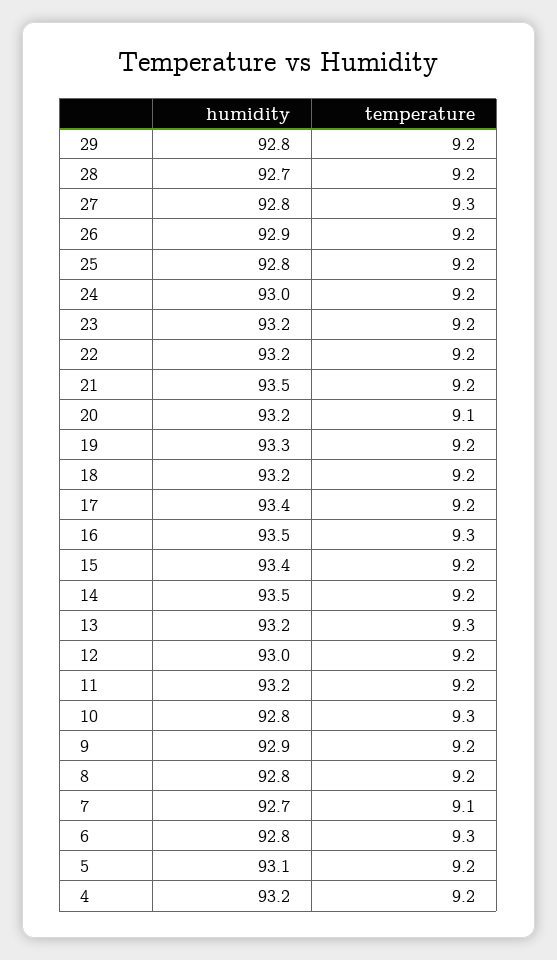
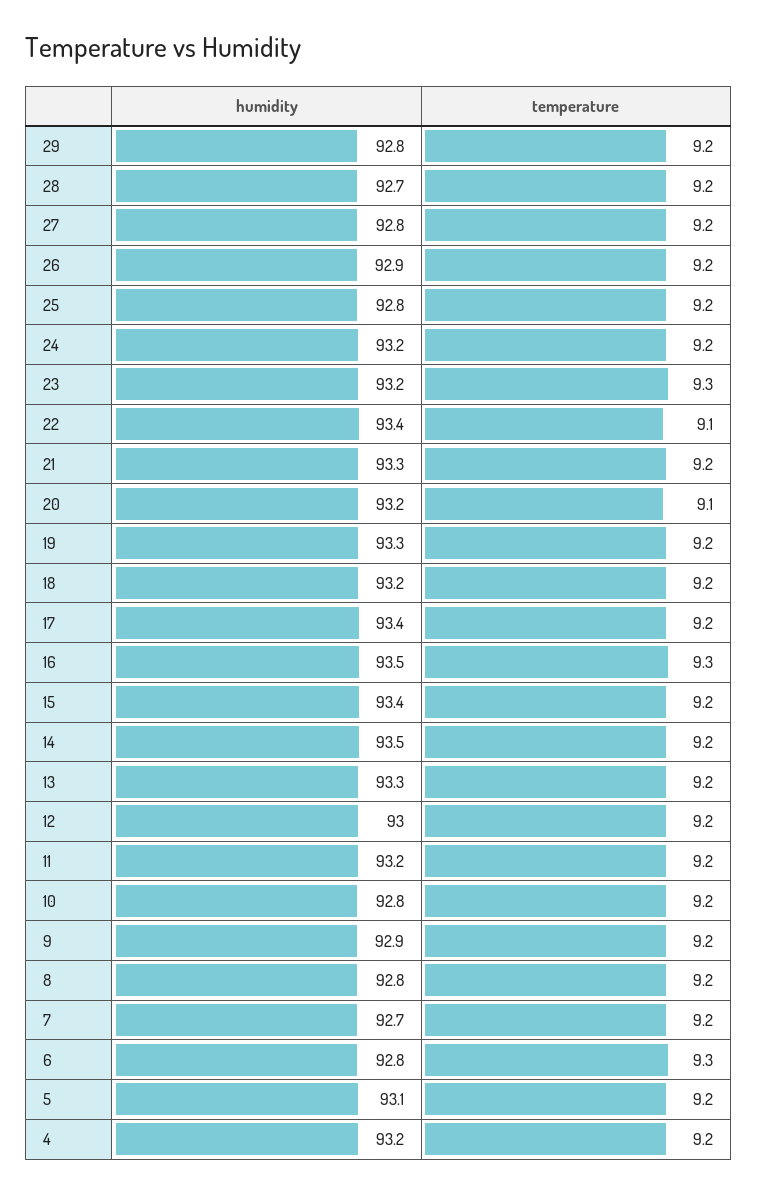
  {
    "humidity": {
      "29": 92.8,
      "28": 92.7,
      "27": 92.8,
      "26": 92.9,
      "25": 92.8,
-     "24": 93,
+     "24": 93.2,
      "23": 93.2,
-     "22": 93.2,
+     "22": 93.4,
-     "21": 93.5,
+     "21": 93.3,
      "20": 93.2,
      "19": 93.3,
      "18": 93.2,
      "17": 93.4,
      "16": 93.5,
      "15": 93.4,
      "14": 93.5,
-     "13": 93.2,
+     "13": 93.3,
      "12": 93,
      "11": 93.2,
      "10": 92.8,
      "9": 92.9,
      "8": 92.8,
      "7": 92.7,
      "6": 92.8,
      "5": 93.1,
      "4": 93.2
    },
    "temperature": {
      "29": 9.2,
      "28": 9.2,
-     "27": 9.3,
+     "27": 9.2,
      "26": 9.2,
      "25": 9.2,
      "24": 9.2,
-     "23": 9.2,
+     "23": 9.3,
-     "22": 9.2,
+     "22": 9.1,
      "21": 9.2,
      "20": 9.1,
      "19": 9.2,
      "18": 9.2,
      "17": 9.2,
      "16": 9.3,
      "15": 9.2,
      "14": 9.2,
-     "13": 9.3,
+     "13": 9.2,
      "12": 9.2,
      "11": 9.2,
-     "10": 9.3,
+     "10": 9.2,
      "9": 9.2,
      "8": 9.2,
-     "7": 9.1,
+     "7": 9.2,
      "6": 9.3,
      "5": 9.2,
      "4": 9.2
    }
  }

